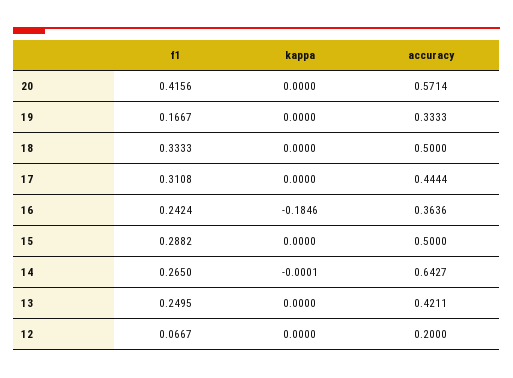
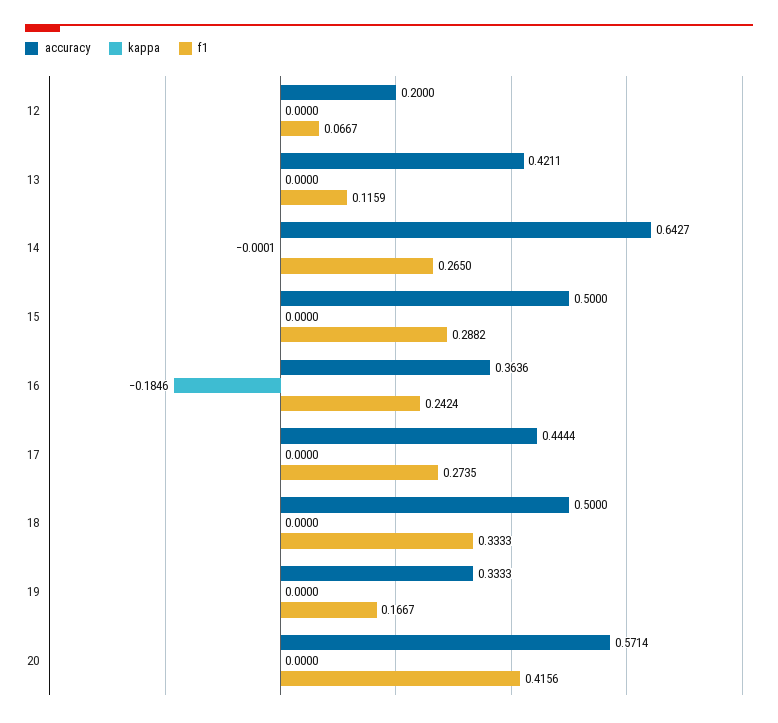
  {
    "f1": {
      "20": 0.4156,
      "19": 0.1667,
      "18": 0.3333,
-     "17": 0.3108,
+     "17": 0.2735,
      "16": 0.2424,
      "15": 0.2882,
      "14": 0.265,
-     "13": 0.2495,
+     "13": 0.1159,
      "12": 0.0667
    },
    "kappa": {
      "20": 0,
      "19": 0,
      "18": 0,
      "17": 0,
      "16": -0.1846,
      "15": 0,
      "14": -0.0001,
      "13": 0,
      "12": 0
    },
    "accuracy": {
      "20": 0.5714,
      "19": 0.3333,
      "18": 0.5,
      "17": 0.4444,
      "16": 0.3636,
      "15": 0.5,
      "14": 0.6427,
      "13": 0.4211,
      "12": 0.2
    }
  }

